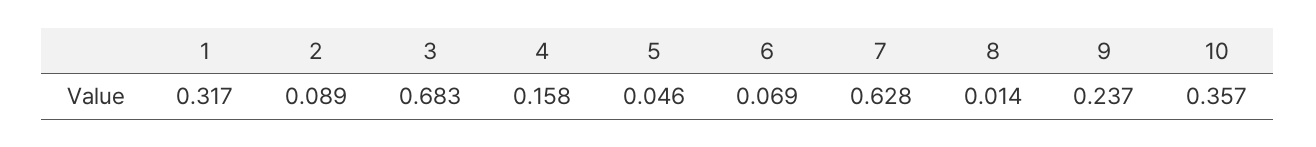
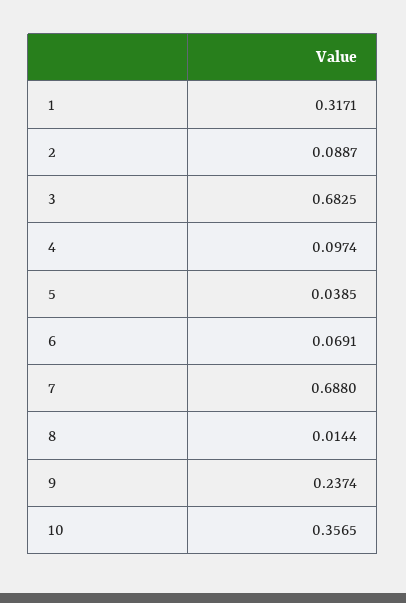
  {
    "1": 0.3171,
    "2": 0.0887,
    "3": 0.6825,
-   "4": 0.158,
+   "4": 0.0974,
-   "5": 0.046,
+   "5": 0.0385,
    "6": 0.0691,
-   "7": 0.628,
+   "7": 0.688,
    "8": 0.0144,
    "9": 0.2374,
    "10": 0.3565
  }

